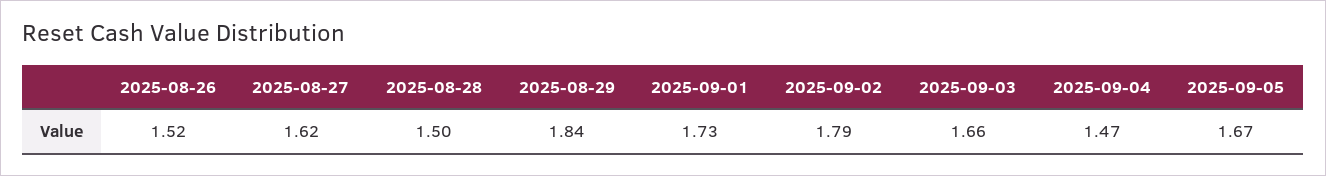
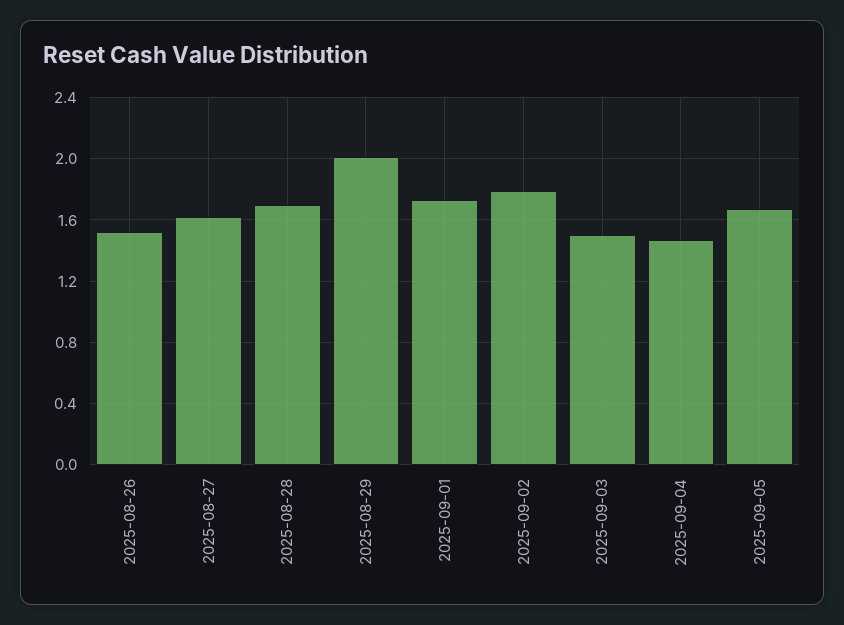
  {
    "2025-08-26": 1.52,
    "2025-08-27": 1.62,
-   "2025-08-28": 1.5,
+   "2025-08-28": 1.7,
-   "2025-08-29": 1.84,
+   "2025-08-29": 2,
    "2025-09-01": 1.73,
    "2025-09-02": 1.79,
-   "2025-09-03": 1.66,
+   "2025-09-03": 1.5,
    "2025-09-04": 1.47,
    "2025-09-05": 1.67
  }

